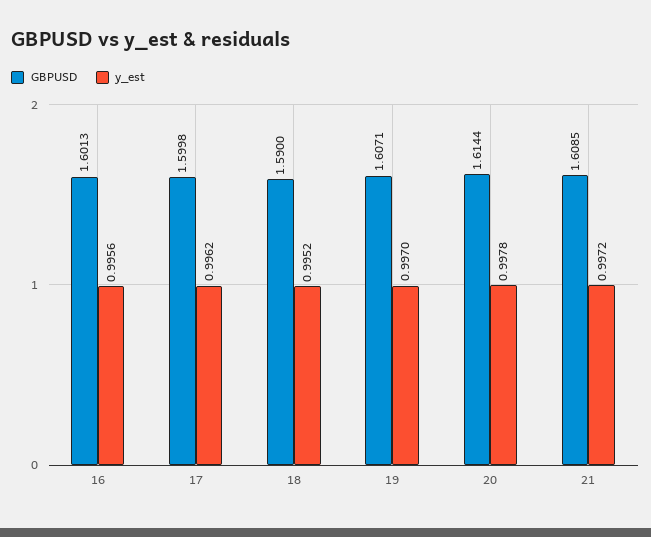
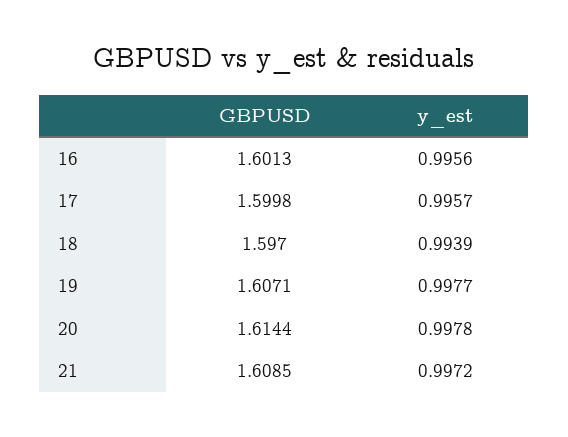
  {
    "GBPUSD": {
      "16": 1.6013,
      "17": 1.5998,
-     "18": 1.59,
+     "18": 1.597,
      "19": 1.6071,
      "20": 1.6144,
      "21": 1.6085
    },
    "y_est": {
      "16": 0.9956,
-     "17": 0.9962,
+     "17": 0.9957,
-     "18": 0.9952,
+     "18": 0.9939,
-     "19": 0.997,
+     "19": 0.9977,
      "20": 0.9978,
      "21": 0.9972
    }
  }

